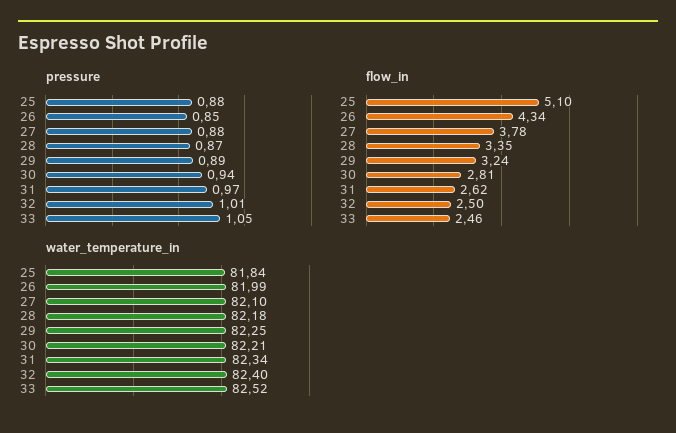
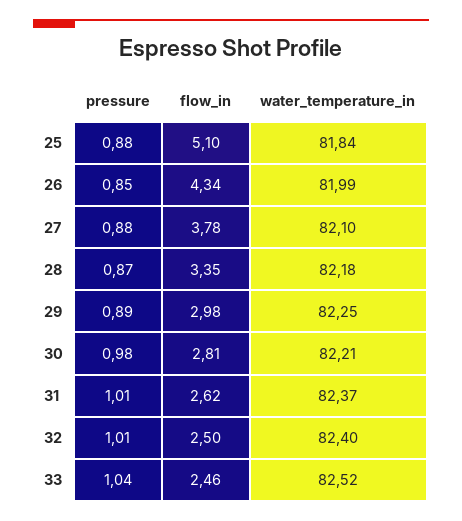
  {
    "pressure": {
      "25": 0.88,
      "26": 0.85,
      "27": 0.88,
      "28": 0.87,
      "29": 0.89,
-     "30": 0.94,
+     "30": 0.98,
-     "31": 0.97,
+     "31": 1.01,
      "32": 1.01,
-     "33": 1.05
+     "33": 1.04
    },
    "flow_in": {
      "25": 5.1,
      "26": 4.34,
      "27": 3.78,
      "28": 3.35,
-     "29": 3.24,
+     "29": 2.98,
      "30": 2.81,
      "31": 2.62,
      "32": 2.5,
      "33": 2.46
    },
    "water_temperature_in": {
      "25": 81.84,
      "26": 81.99,
      "27": 82.1,
      "28": 82.18,
      "29": 82.25,
      "30": 82.21,
-     "31": 82.34,
+     "31": 82.37,
      "32": 82.4,
      "33": 82.52
    }
  }

